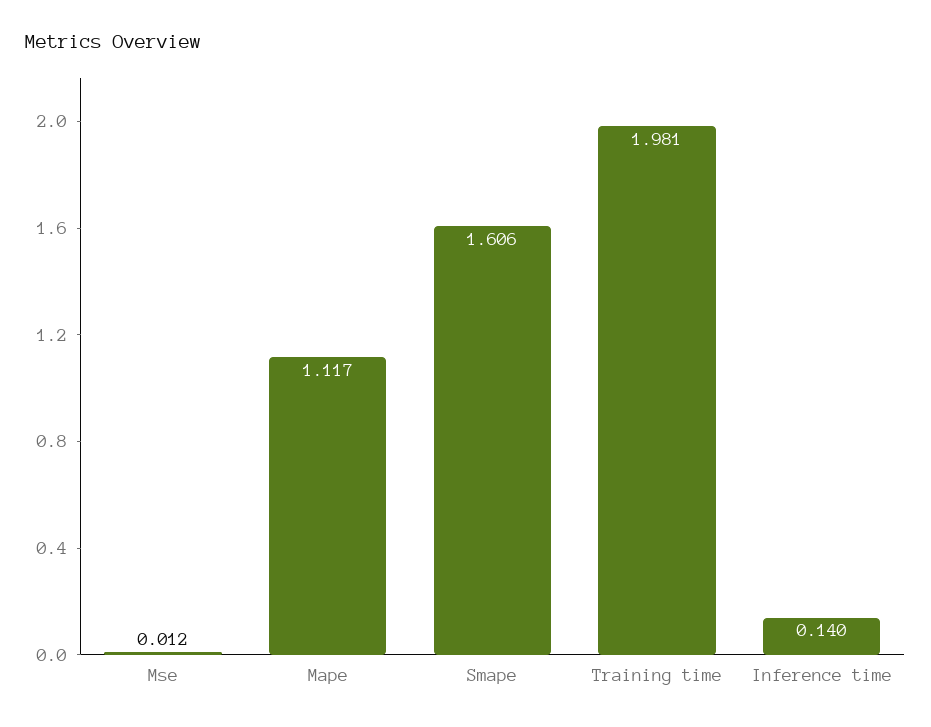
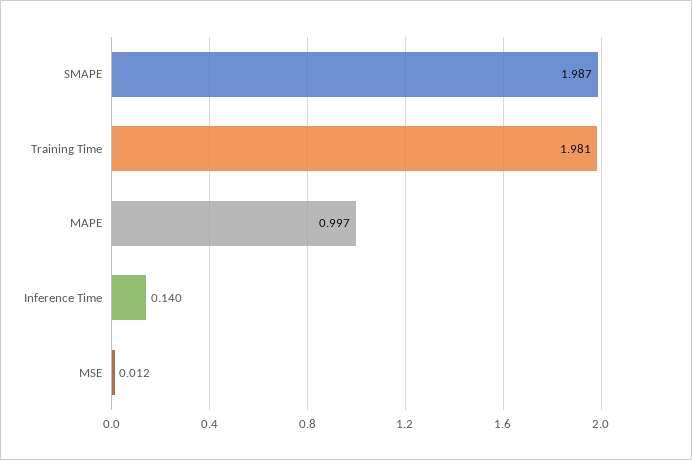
  {
    "Mse": 0.012,
-   "Mape": 1.117,
+   "Mape": 0.997,
-   "Smape": 1.606,
+   "Smape": 1.987,
    "Training time": 1.981,
    "Inference time": 0.14
  }

